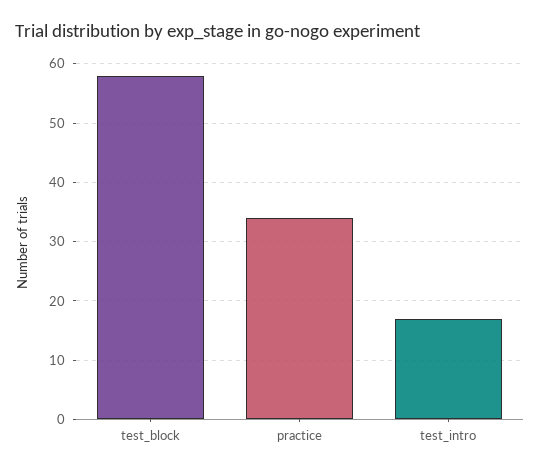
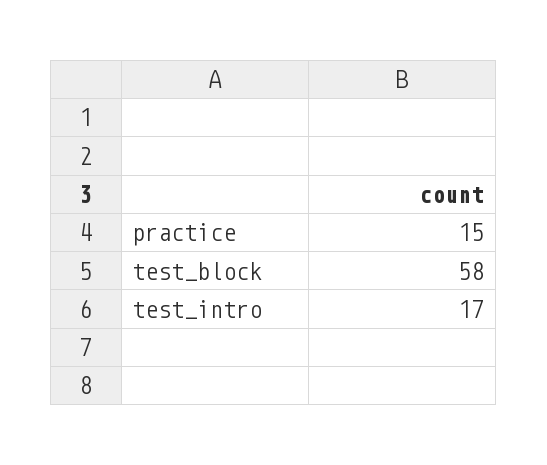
  {
    "test_block": 58,
-   "practice": 35,
+   "practice": 15,
    "test_intro": 17
  }

